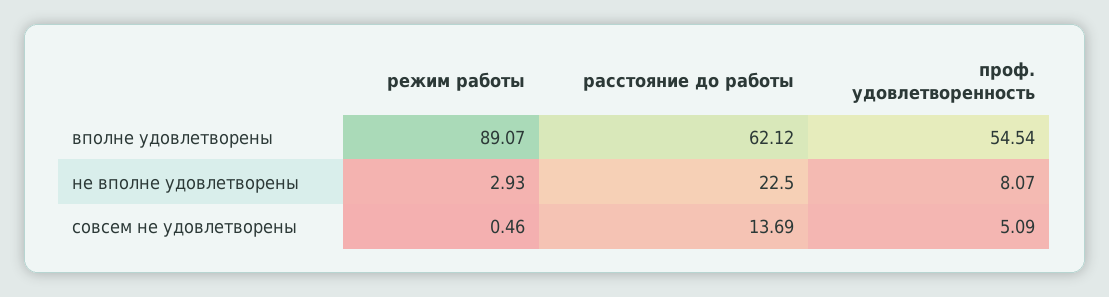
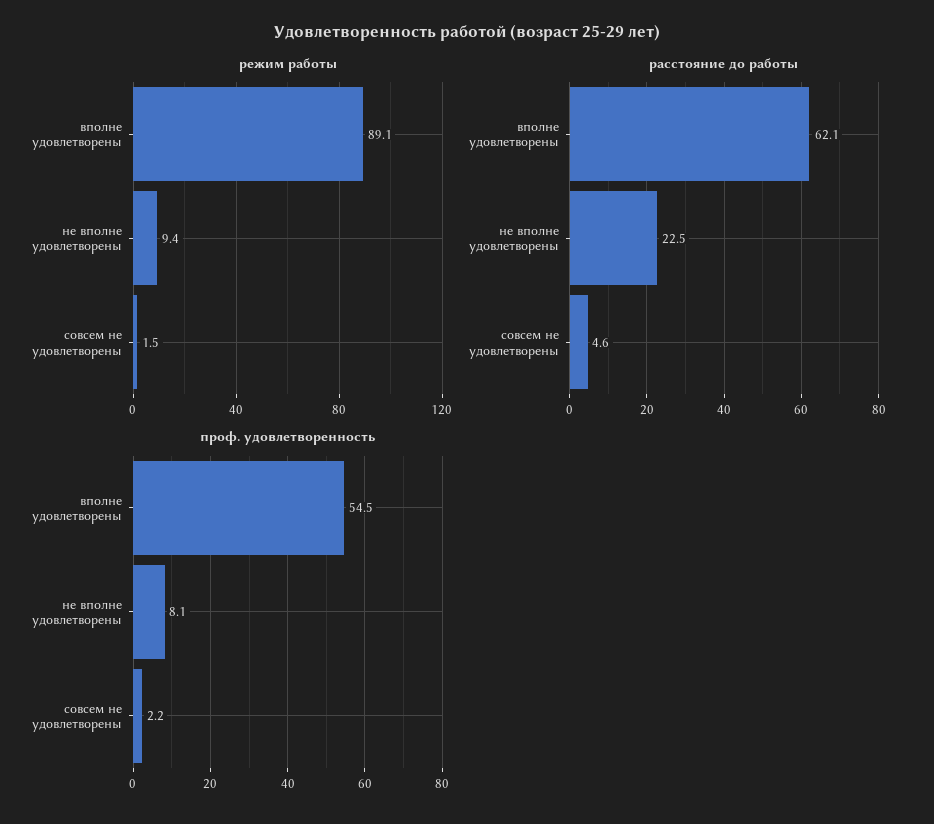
  {
    "режим работы": {
      "вполне удовлетворены": 89.07,
-     "не вполне удовлетворены": 2.93,
+     "не вполне удовлетворены": 9.4,
-     "совсем не удовлетворены": 0.46
+     "совсем не удовлетворены": 1.5
    },
    "расстояние до работы": {
      "вполне удовлетворены": 62.12,
      "не вполне удовлетворены": 22.5,
-     "совсем не удовлетворены": 13.69
+     "совсем не удовлетворены": 4.6
    },
    "проф. удовлетворенность": {
      "вполне удовлетворены": 54.54,
      "не вполне удовлетворены": 8.07,
-     "совсем не удовлетворены": 5.09
+     "совсем не удовлетворены": 2.2
    }
  }

